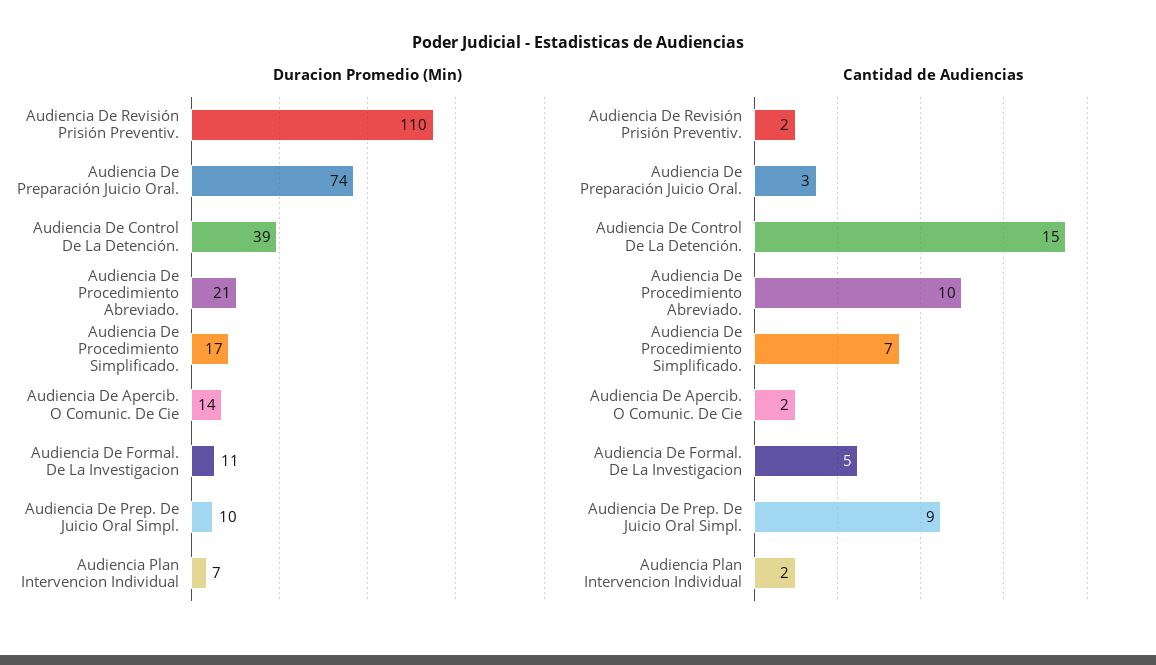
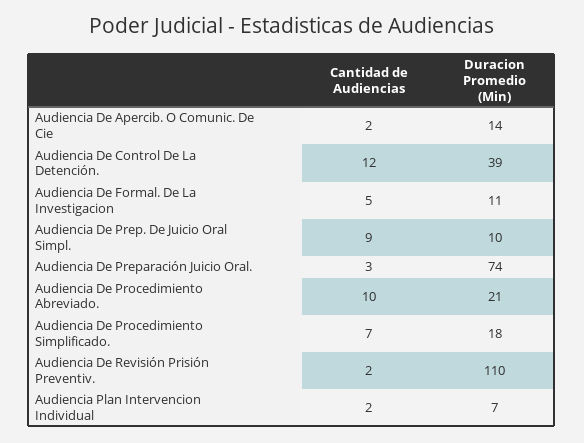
  {
    "Duracion Promedio (Min)": {
      "Audiencia De Revisión Prisión Preventiv.": 110,
      "Audiencia De Preparación Juicio Oral.": 74,
      "Audiencia De Control De La Detención.": 39,
      "Audiencia De Procedimiento Abreviado.": 21,
-     "Audiencia De Procedimiento Simplificado.": 17,
+     "Audiencia De Procedimiento Simplificado.": 18,
      "Audiencia De Apercib. O Comunic. De Cie": 14,
      "Audiencia De Formal. De La Investigacion": 11,
      "Audiencia De Prep. De Juicio Oral Simpl.": 10,
      "Audiencia Plan Intervencion Individual": 7
    },
    "Cantidad de Audiencias": {
      "Audiencia De Revisión Prisión Preventiv.": 2,
      "Audiencia De Preparación Juicio Oral.": 3,
-     "Audiencia De Control De La Detención.": 15,
+     "Audiencia De Control De La Detención.": 12,
      "Audiencia De Procedimiento Abreviado.": 10,
      "Audiencia De Procedimiento Simplificado.": 7,
      "Audiencia De Apercib. O Comunic. De Cie": 2,
      "Audiencia De Formal. De La Investigacion": 5,
      "Audiencia De Prep. De Juicio Oral Simpl.": 9,
      "Audiencia Plan Intervencion Individual": 2
    }
  }

